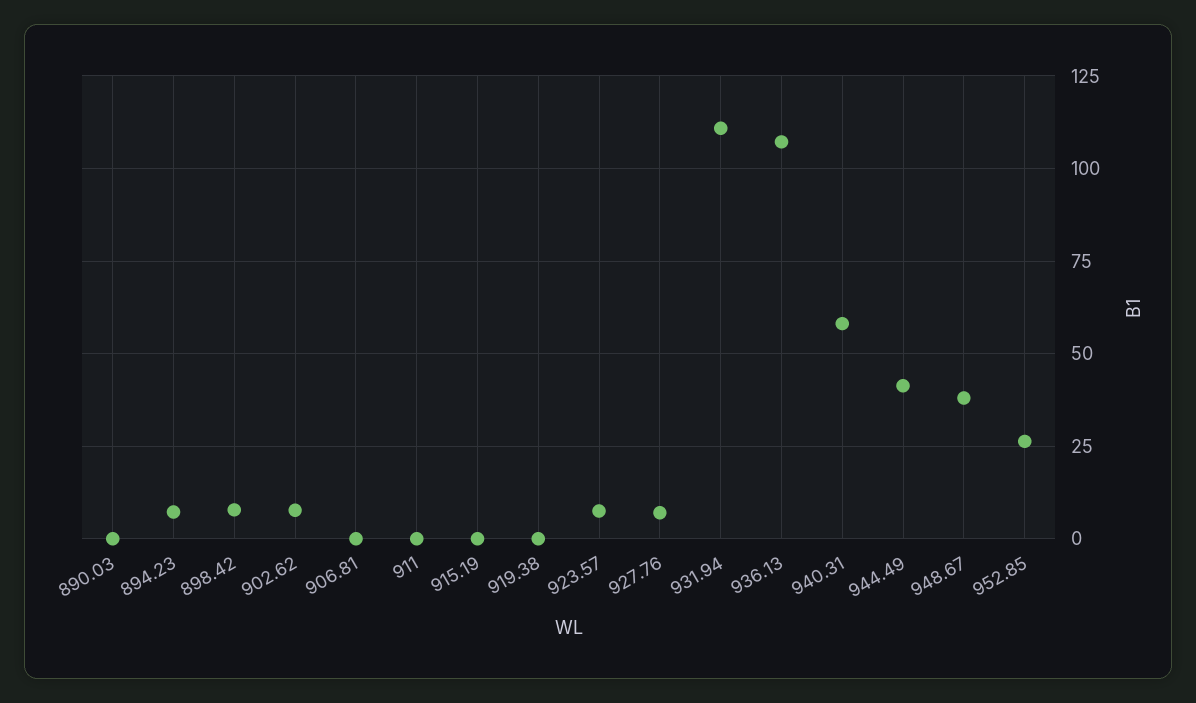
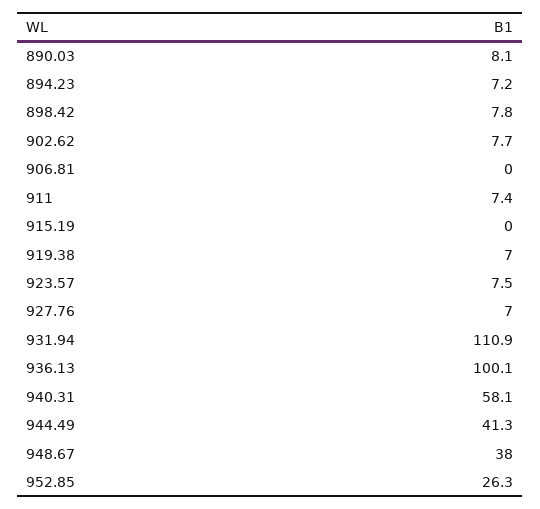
  {
-   "890.03": 0,
+   "890.03": 8.1,
    "894.23": 7.2,
    "898.42": 7.8,
    "902.62": 7.7,
    "906.81": 0,
-   "911": 0,
+   "911": 7.4,
    "915.19": 0,
-   "919.38": 0,
+   "919.38": 7,
    "923.57": 7.5,
    "927.76": 7,
    "931.94": 110.9,
-   "936.13": 107.5,
+   "936.13": 100.1,
    "940.31": 58.1,
    "944.49": 41.3,
    "948.67": 38,
    "952.85": 26.3
  }

